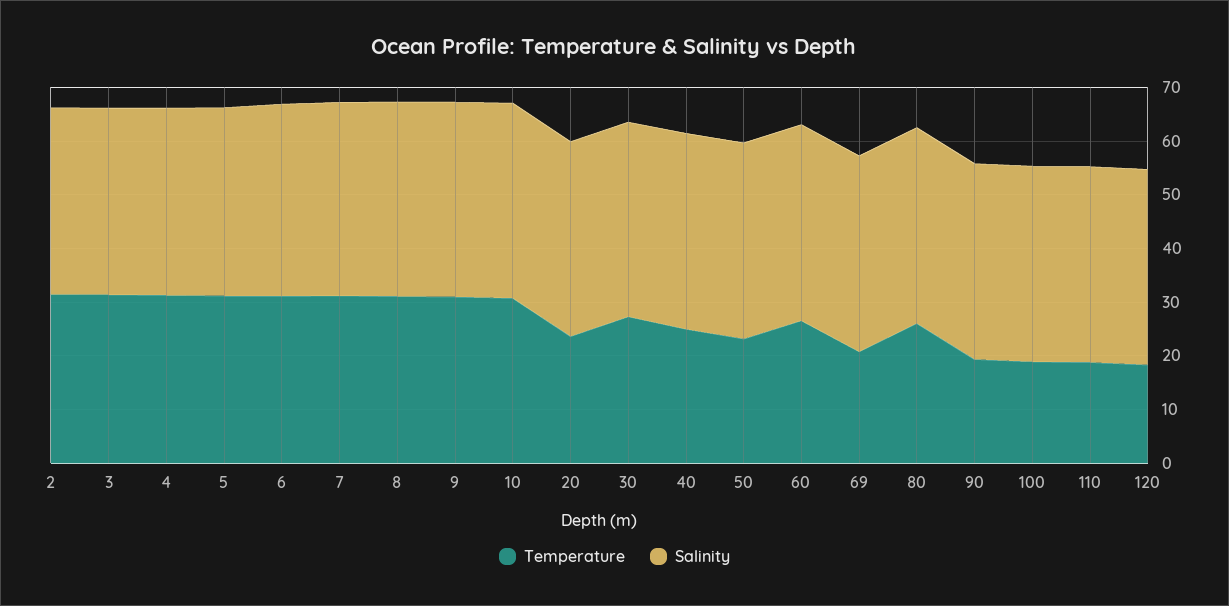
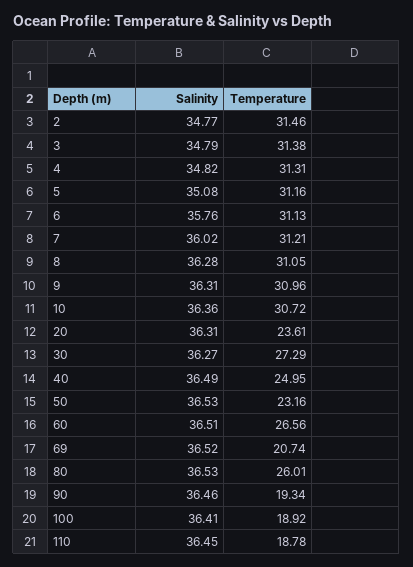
  {
    "Temperature": {
      "2": 31.46,
      "3": 31.38,
      "4": 31.31,
      "5": 31.16,
      "6": 31.13,
      "7": 31.21,
      "8": 31.05,
      "9": 30.96,
      "10": 30.72,
      "20": 23.61,
      "30": 27.29,
      "40": 24.95,
      "50": 23.16,
      "60": 26.56,
      "69": 20.74,
      "80": 26.01,
      "90": 19.34,
      "100": 18.92,
-     "110": 18.78,
+     "110": 18.78
-     "120": 18
    },
    "Salinity": {
      "2": 34.77,
      "3": 34.79,
      "4": 34.82,
      "5": 35.08,
      "6": 35.76,
      "7": 36.02,
      "8": 36.28,
      "9": 36.31,
      "10": 36.36,
      "20": 36.31,
      "30": 36.27,
      "40": 36.49,
      "50": 36.53,
      "60": 36.51,
      "69": 36.52,
      "80": 36.53,
      "90": 36.46,
      "100": 36.41,
-     "110": 36.45,
+     "110": 36.45
-     "120": 36
    }
  }

